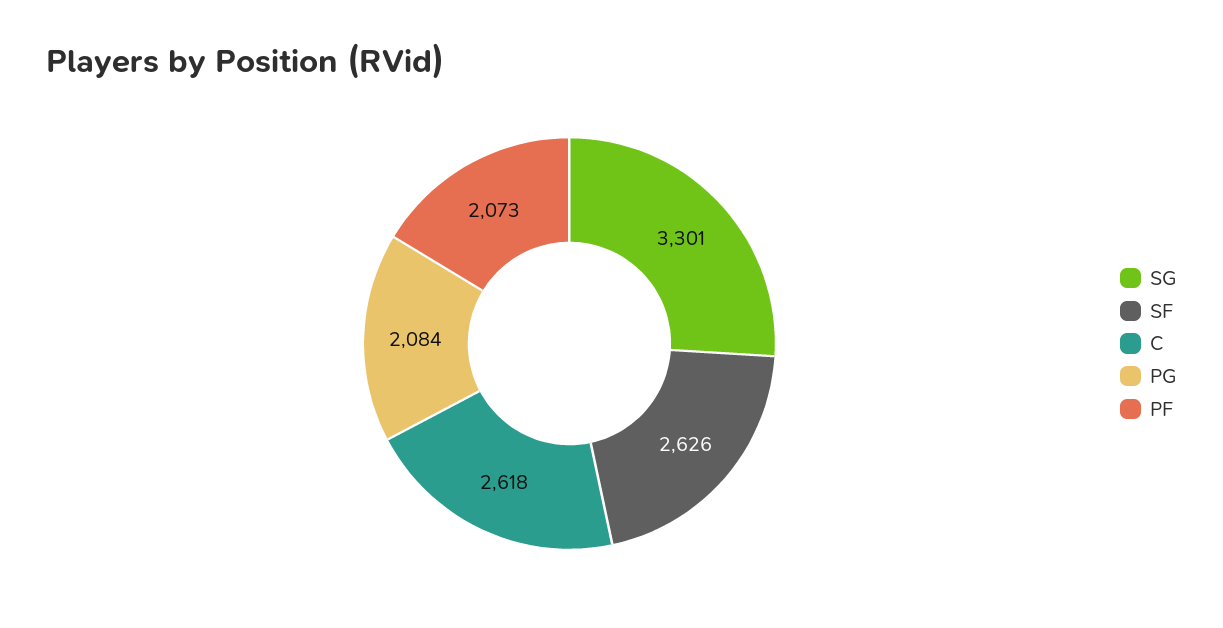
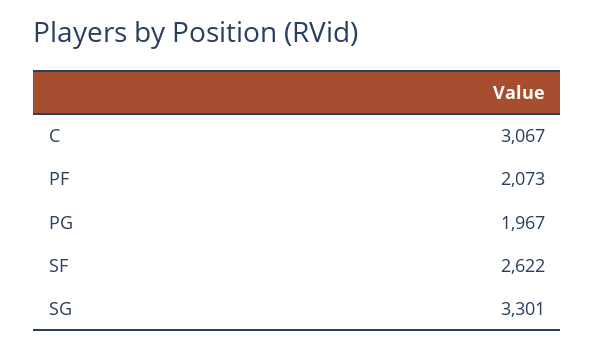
  {
    "SG": 3301,
-   "SF": 2626,
+   "SF": 2622,
-   "C": 2618,
+   "C": 3067,
-   "PG": 2084,
+   "PG": 1967,
    "PF": 2073
  }

